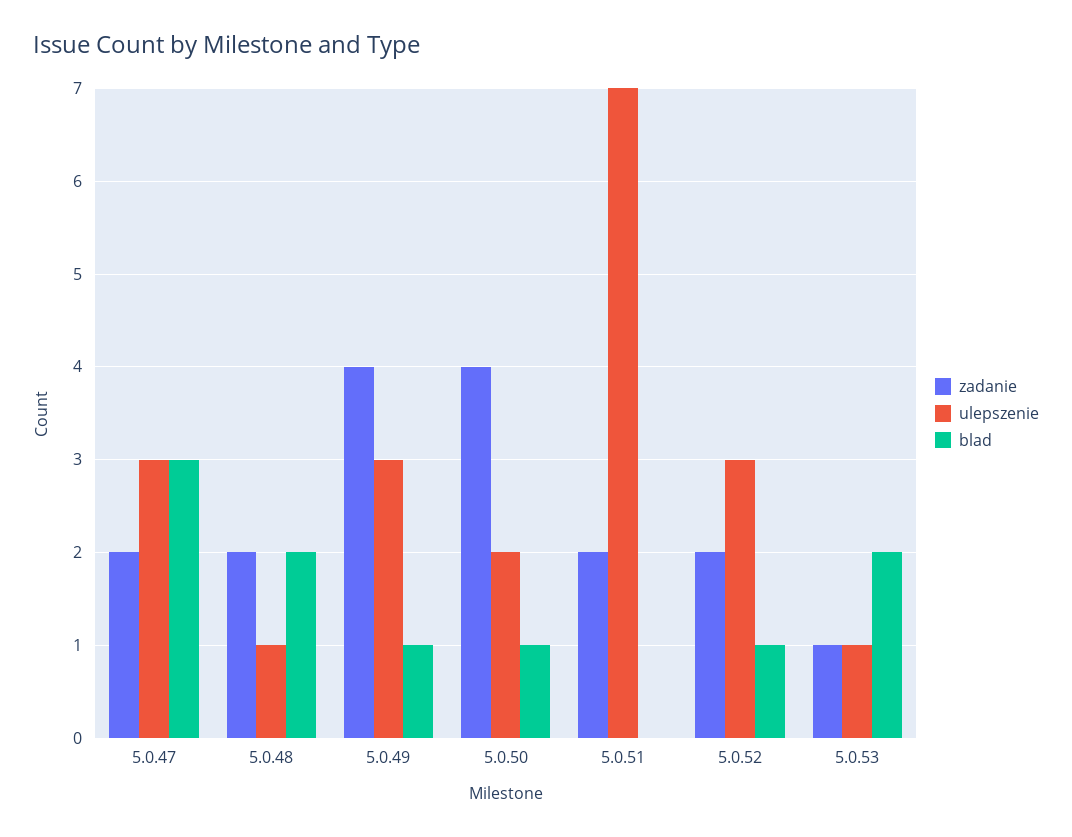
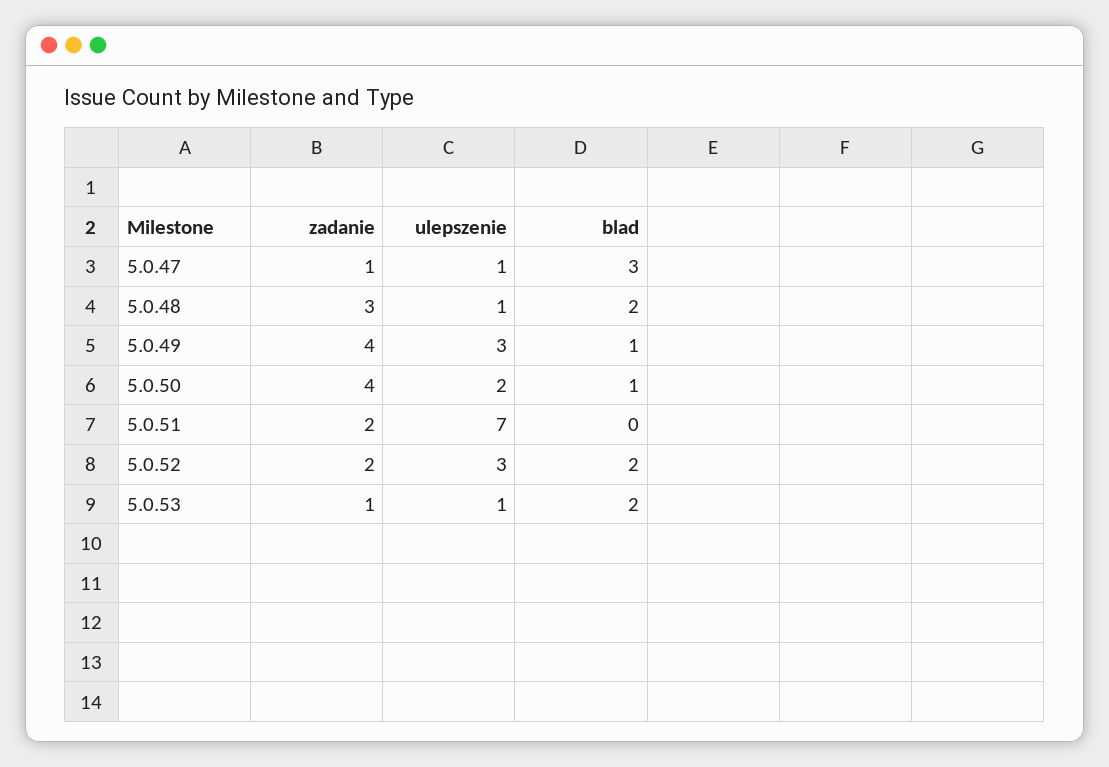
  {
    "zadanie": {
-     "5.0.47": 2,
+     "5.0.47": 1,
-     "5.0.48": 2,
+     "5.0.48": 3,
      "5.0.49": 4,
      "5.0.50": 4,
      "5.0.51": 2,
      "5.0.52": 2,
      "5.0.53": 1
    },
    "ulepszenie": {
-     "5.0.47": 3,
+     "5.0.47": 1,
      "5.0.48": 1,
      "5.0.49": 3,
      "5.0.50": 2,
      "5.0.51": 7,
      "5.0.52": 3,
      "5.0.53": 1
    },
    "blad": {
      "5.0.47": 3,
      "5.0.48": 2,
      "5.0.49": 1,
      "5.0.50": 1,
      "5.0.51": 0,
-     "5.0.52": 1,
+     "5.0.52": 2,
      "5.0.53": 2
    }
  }

